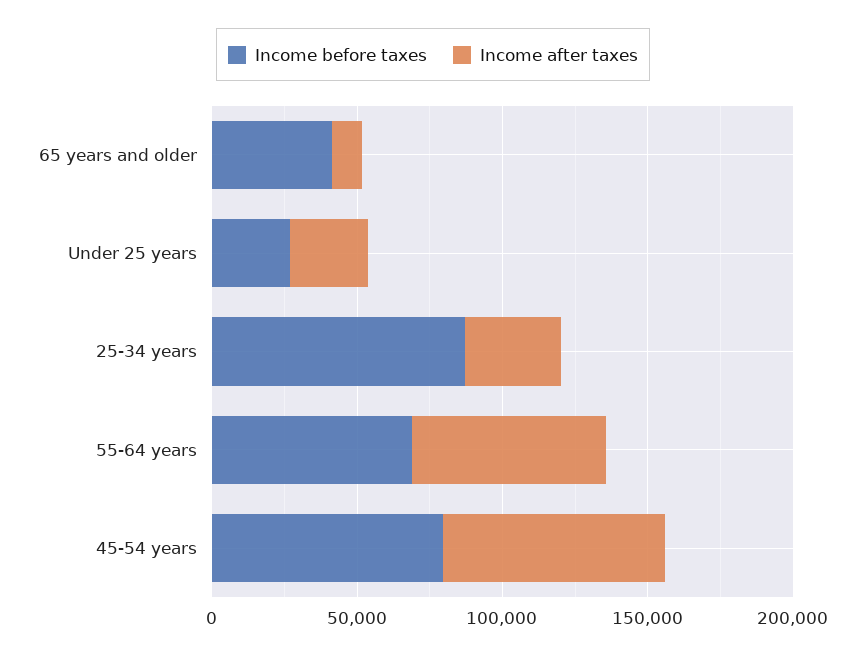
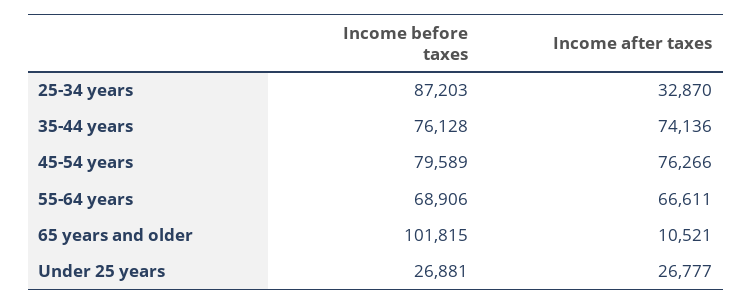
  {
    "Income before taxes": {
-     "65 years and older": 40000,
+     "65 years and older": 101815,
      "Under 25 years": 26881,
      "25-34 years": 87203,
      "55-64 years": 68906,
-     "45-54 years": 79589
+     "45-54 years": 79589,
+     "35-44 years": 76128
    },
    "Income after taxes": {
      "65 years and older": 10521,
      "Under 25 years": 26777,
      "25-34 years": 32870,
      "55-64 years": 66611,
-     "45-54 years": 76266
+     "45-54 years": 76266,
+     "35-44 years": 74136
    }
  }

